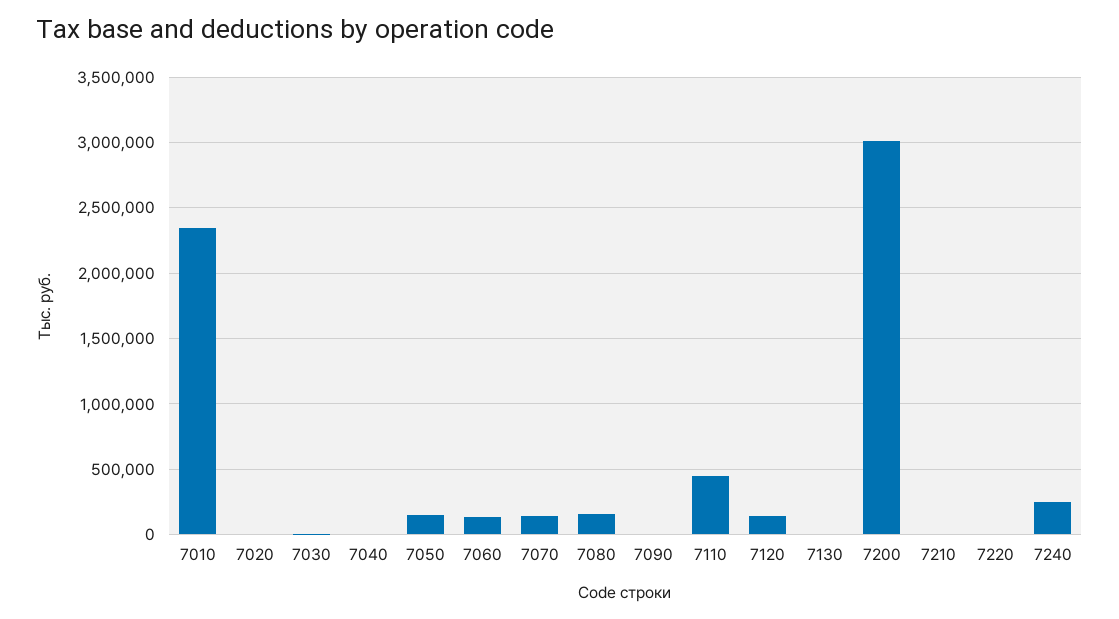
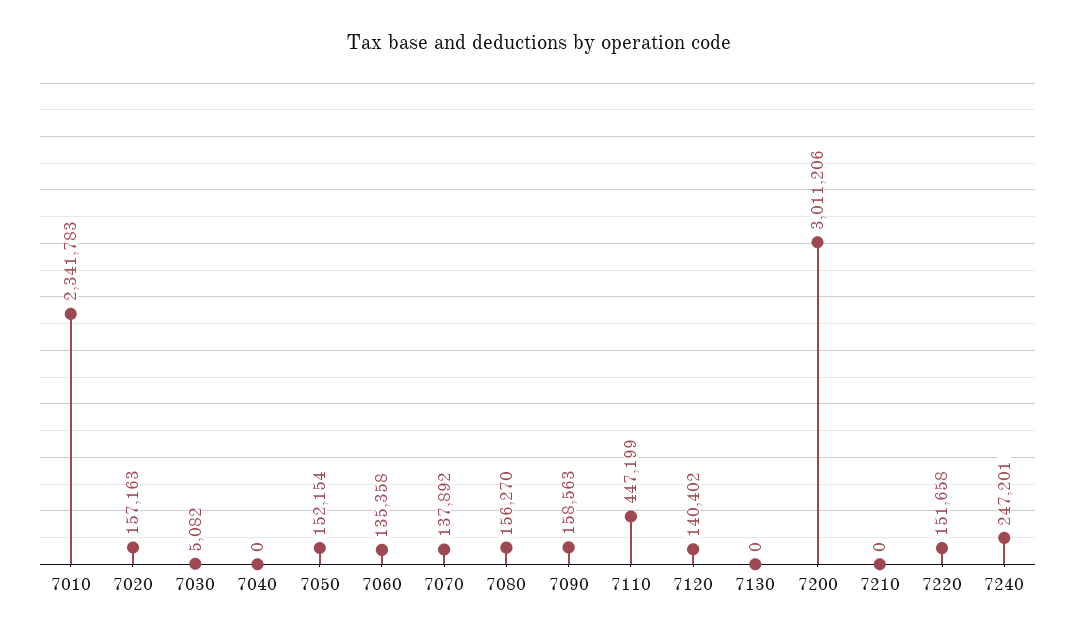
  {
    "7010": 2341783,
-   "7020": 0,
+   "7020": 157163,
    "7030": 5082,
    "7040": 0,
    "7050": 152154,
    "7060": 135358,
    "7070": 137892,
    "7080": 156270,
-   "7090": 0,
+   "7090": 158563,
    "7110": 447199,
    "7120": 140402,
    "7130": 0,
    "7200": 3011206,
    "7210": 0,
-   "7220": 0,
+   "7220": 151658,
    "7240": 247201
  }

